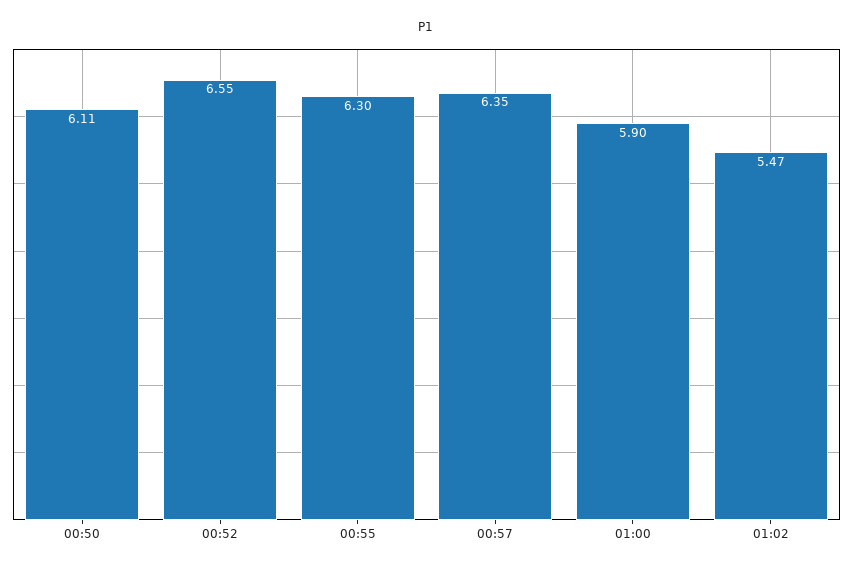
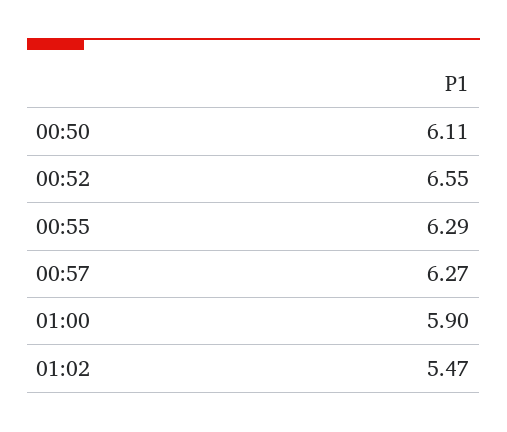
  {
    "00:50": 6.11,
    "00:52": 6.55,
-   "00:55": 6.3,
+   "00:55": 6.29,
-   "00:57": 6.35,
+   "00:57": 6.27,
    "01:00": 5.9,
    "01:02": 5.47
  }

